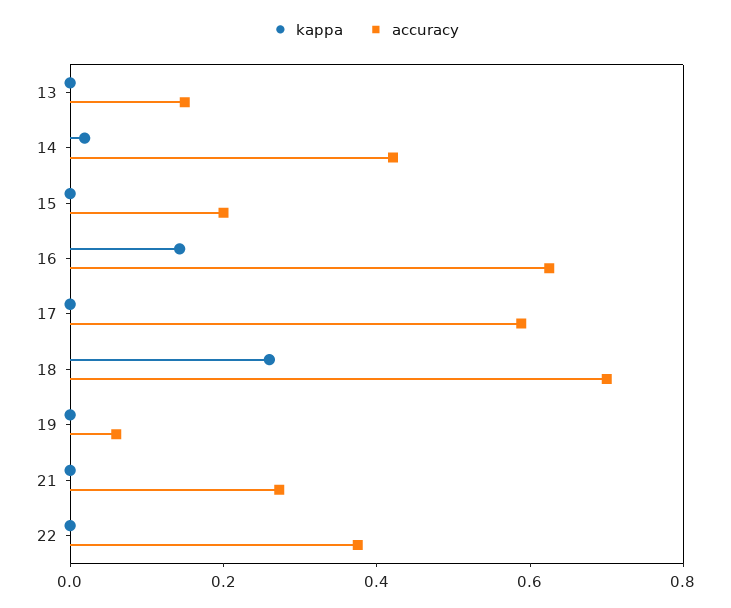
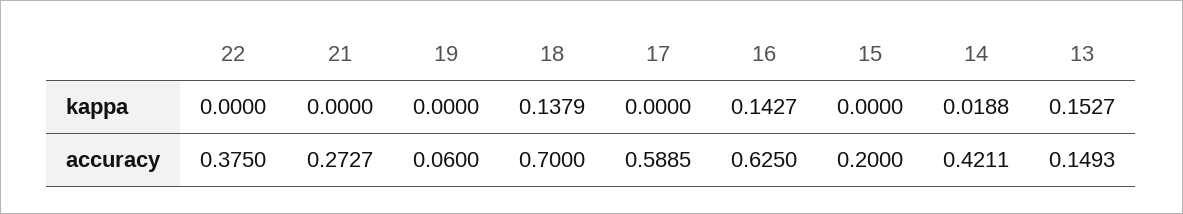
  {
    "kappa": {
-     "13": 0,
+     "13": 0.1527,
      "14": 0.0188,
      "15": 0,
      "16": 0.1427,
      "17": 0,
-     "18": 0.25,
+     "18": 0.1379,
      "19": 0,
      "21": 0,
      "22": 0
    },
    "accuracy": {
      "13": 0.1493,
      "14": 0.4211,
      "15": 0.2,
      "16": 0.625,
      "17": 0.5885,
      "18": 0.7,
      "19": 0.06,
      "21": 0.2727,
      "22": 0.375
    }
  }

